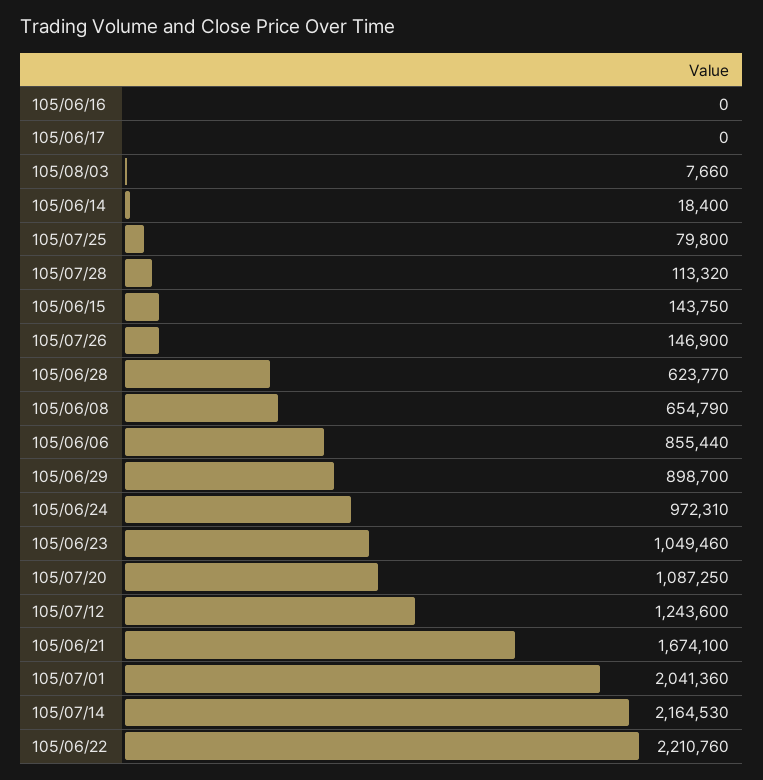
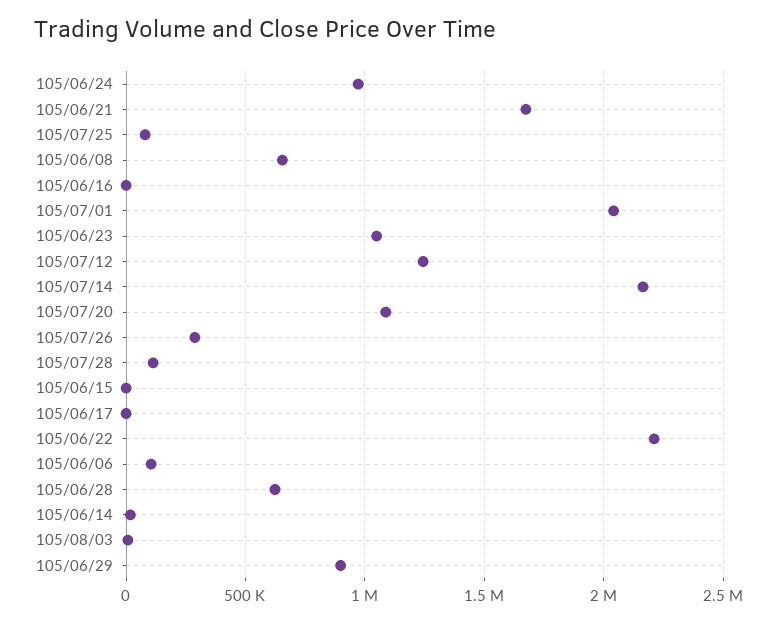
  {
    "105/06/16": 0,
    "105/06/17": 0,
    "105/08/03": 7660,
    "105/06/14": 18400,
    "105/07/25": 79800,
    "105/07/28": 113320,
-   "105/06/15": 143750,
+   "105/06/15": 0,
-   "105/07/26": 146900,
+   "105/07/26": 300000,
    "105/06/28": 623770,
    "105/06/08": 654790,
-   "105/06/06": 855440,
+   "105/06/06": 100000,
    "105/06/29": 898700,
    "105/06/24": 972310,
    "105/06/23": 1049460,
    "105/07/20": 1087250,
    "105/07/12": 1243600,
    "105/06/21": 1674100,
    "105/07/01": 2041360,
    "105/07/14": 2164530,
    "105/06/22": 2210760
  }

